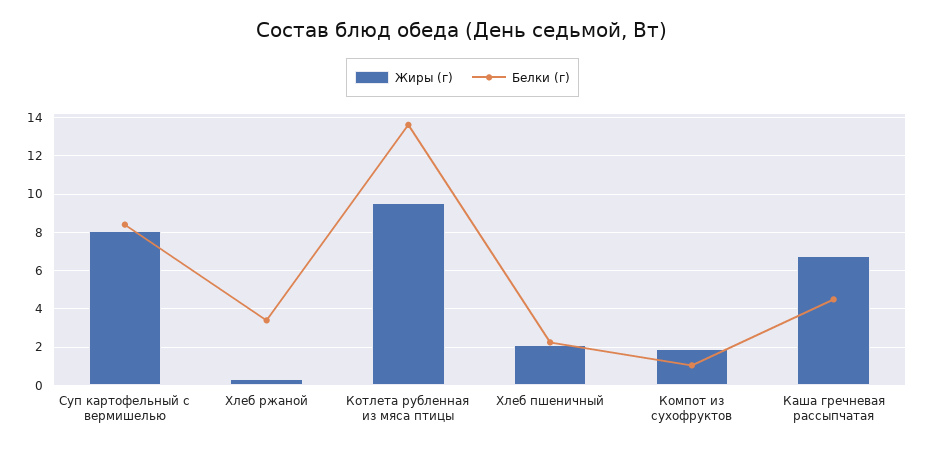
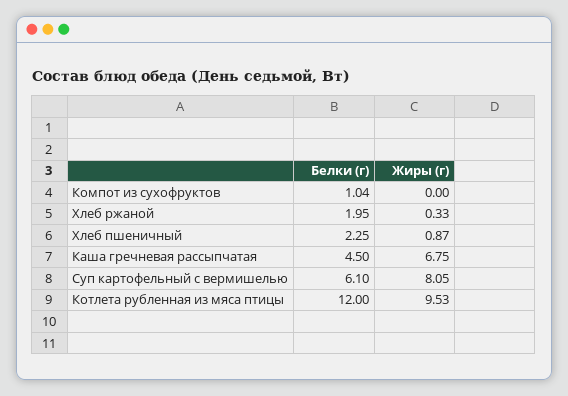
  {
    "Жиры (г)": {
      "Суп картофельный с вермишелью": 8.05,
      "Хлеб ржаной": 0.33,
      "Котлета рубленная из мяса птицы": 9.53,
-     "Хлеб пшеничный": 2,
+     "Хлеб пшеничный": 0.87,
-     "Компот из сухофруктов": 2,
+     "Компот из сухофруктов": 0,
      "Каша гречневая рассыпчатая": 6.75
    },
    "Белки (г)": {
-     "Суп картофельный с вермишелью": 8.5,
+     "Суп картофельный с вермишелью": 6.1,
-     "Хлеб ржаной": 3.5,
+     "Хлеб ржаной": 1.95,
-     "Котлета рубленная из мяса птицы": 13.5,
+     "Котлета рубленная из мяса птицы": 12,
      "Хлеб пшеничный": 2.25,
      "Компот из сухофруктов": 1.04,
      "Каша гречневая рассыпчатая": 4.5
    }
  }

